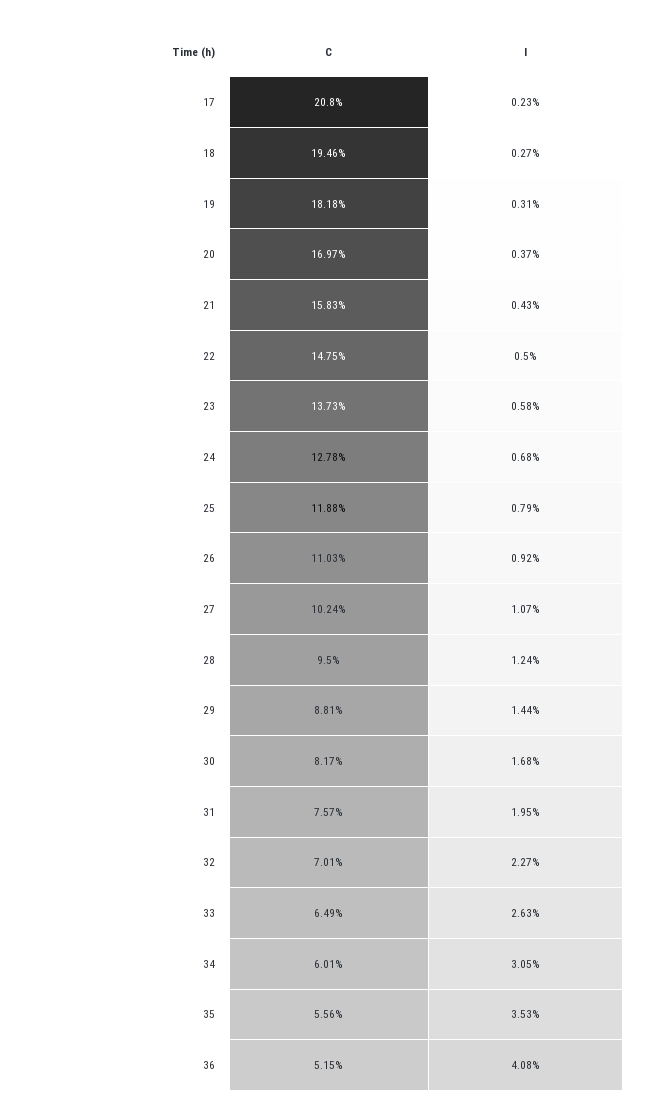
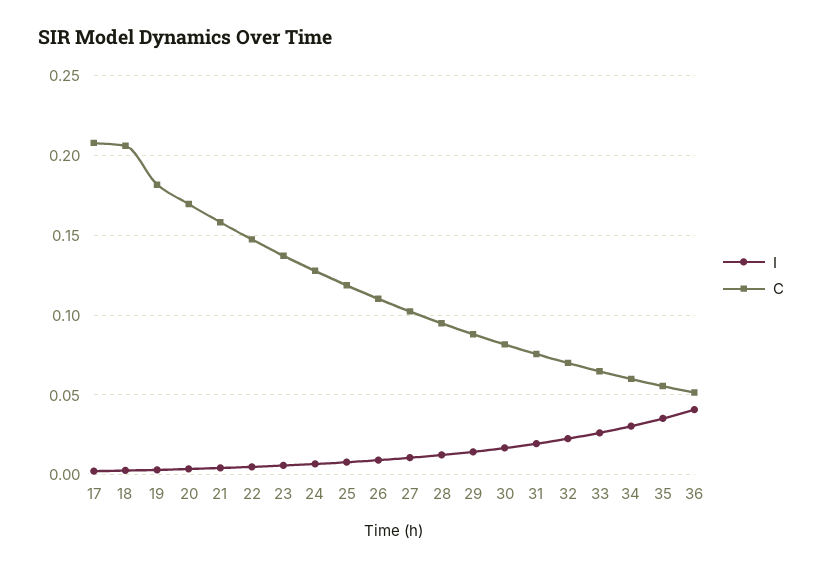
  {
    "C": {
      "17": 0.208,
-     "18": 0.1946,
+     "18": 0.205,
      "19": 0.1818,
      "20": 0.1697,
      "21": 0.1583,
      "22": 0.1475,
      "23": 0.1373,
      "24": 0.1278,
      "25": 0.1188,
      "26": 0.1103,
      "27": 0.1024,
      "28": 0.095,
      "29": 0.0881,
      "30": 0.0817,
      "31": 0.0757,
      "32": 0.0701,
      "33": 0.0649,
      "34": 0.0601,
      "35": 0.0556,
      "36": 0.0515
    },
    "I": {
      "17": 0.0023,
      "18": 0.0027,
      "19": 0.0031,
      "20": 0.0037,
      "21": 0.0043,
      "22": 0.005,
      "23": 0.0058,
      "24": 0.0068,
      "25": 0.0079,
      "26": 0.0092,
      "27": 0.0107,
      "28": 0.0124,
      "29": 0.0144,
      "30": 0.0168,
      "31": 0.0195,
      "32": 0.0227,
      "33": 0.0263,
      "34": 0.0305,
      "35": 0.0353,
      "36": 0.0408
    }
  }

